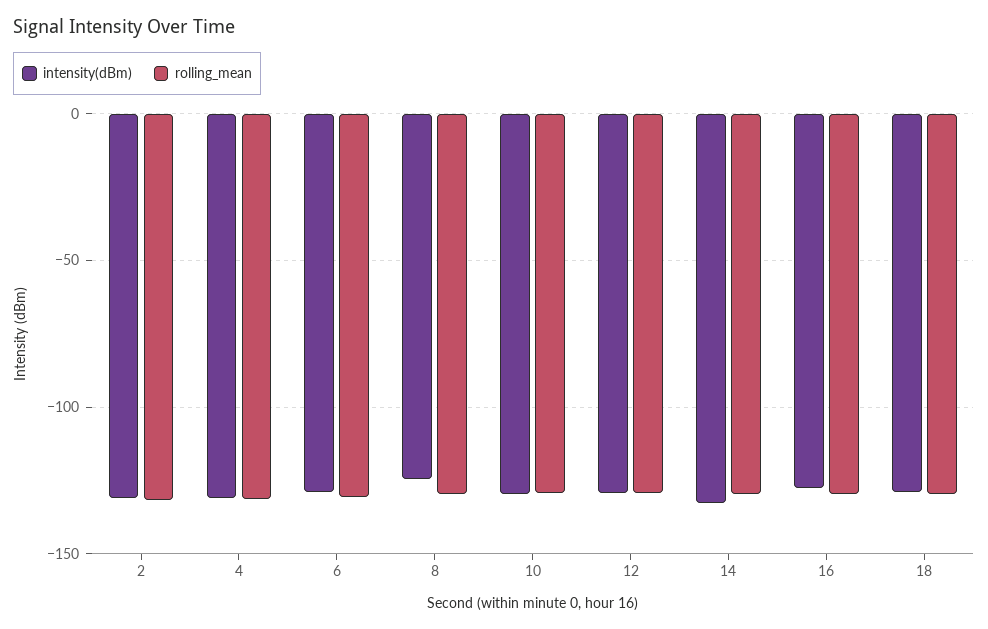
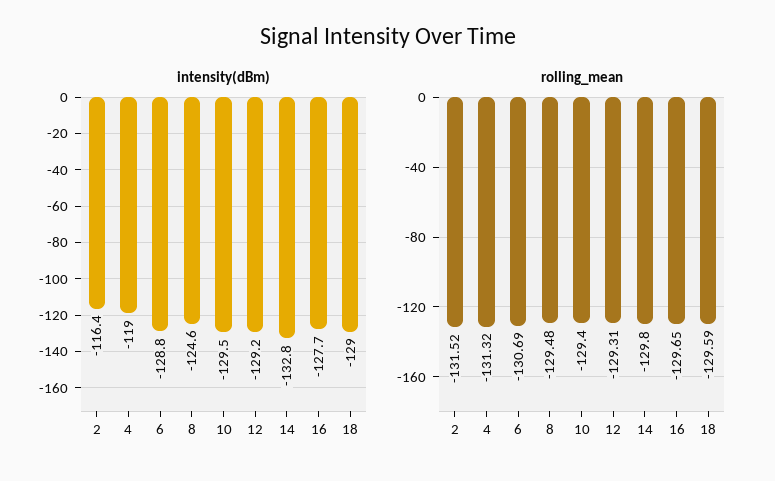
  {
    "intensity(dBm)": {
-     "2": -130,
+     "2": -116.4,
-     "4": -130,
+     "4": -119,
      "6": -128.8,
      "8": -124.6,
      "10": -129.5,
      "12": -129.2,
      "14": -132.8,
      "16": -127.7,
      "18": -129
    },
    "rolling_mean": {
      "2": -131.52,
      "4": -131.32,
      "6": -130.69,
      "8": -129.48,
      "10": -129.4,
      "12": -129.31,
      "14": -129.8,
      "16": -129.65,
      "18": -129.59
    }
  }

